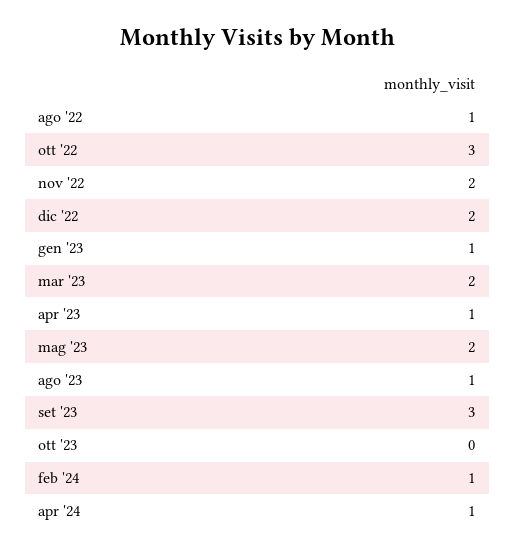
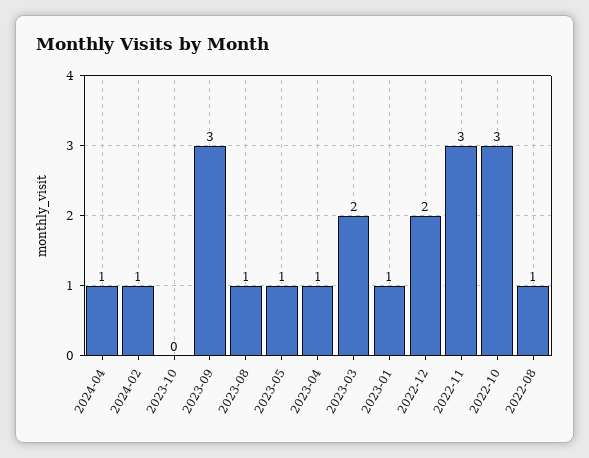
  {
    "ago '22": 1,
    "ott '22": 3,
-   "nov '22": 2,
+   "nov '22": 3,
    "dic '22": 2,
    "gen '23": 1,
    "mar '23": 2,
    "apr '23": 1,
-   "mag '23": 2,
+   "mag '23": 1,
    "ago '23": 1,
    "set '23": 3,
    "ott '23": 0,
    "feb '24": 1,
    "apr '24": 1
  }

